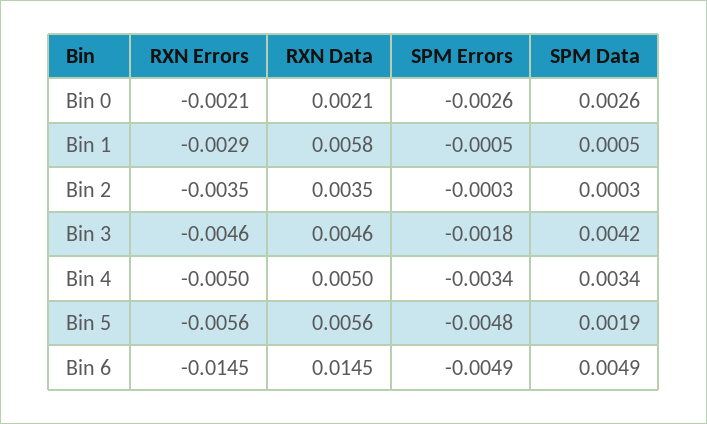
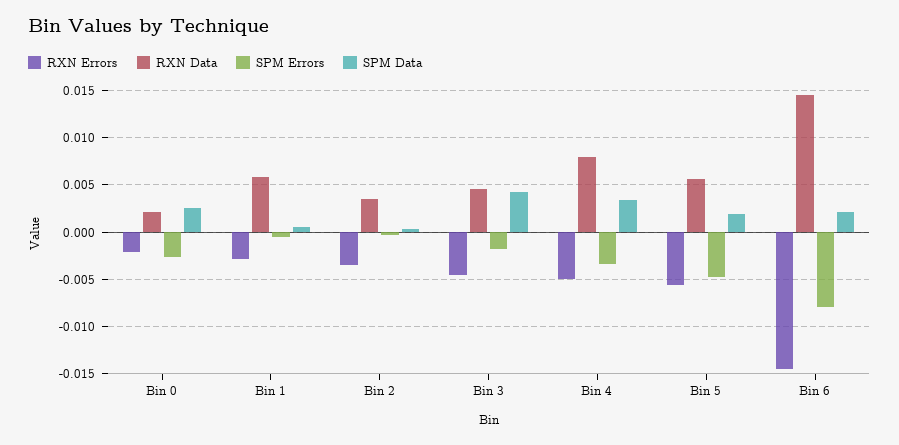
  {
    "RXN Errors": {
      "Bin 0": -0.0021,
      "Bin 1": -0.0029,
      "Bin 2": -0.0035,
      "Bin 3": -0.0046,
      "Bin 4": -0.005,
      "Bin 5": -0.0056,
      "Bin 6": -0.0145
    },
    "RXN Data": {
      "Bin 0": 0.0021,
      "Bin 1": 0.0058,
      "Bin 2": 0.0035,
      "Bin 3": 0.0046,
-     "Bin 4": 0.005,
+     "Bin 4": 0.008,
      "Bin 5": 0.0056,
      "Bin 6": 0.0145
    },
    "SPM Errors": {
      "Bin 0": -0.0026,
      "Bin 1": -0.0005,
      "Bin 2": -0.0003,
      "Bin 3": -0.0018,
      "Bin 4": -0.0034,
      "Bin 5": -0.0048,
-     "Bin 6": -0.0049
+     "Bin 6": -0.008
    },
    "SPM Data": {
      "Bin 0": 0.0026,
      "Bin 1": 0.0005,
      "Bin 2": 0.0003,
      "Bin 3": 0.0042,
      "Bin 4": 0.0034,
      "Bin 5": 0.0019,
-     "Bin 6": 0.0049
+     "Bin 6": 0.002
    }
  }

